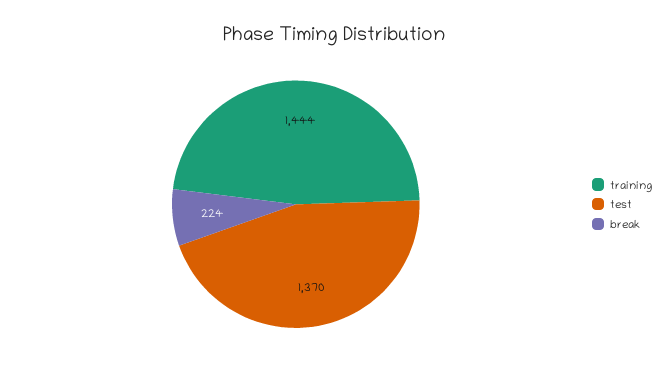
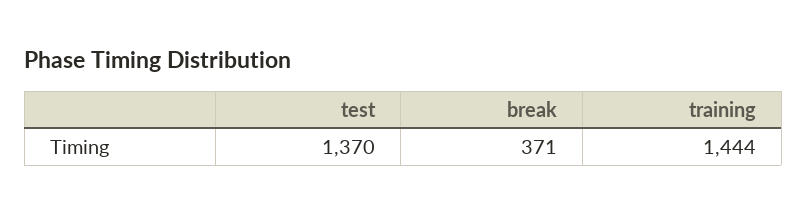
  {
    "training": 1444,
    "test": 1370,
-   "break": 224
+   "break": 371
  }

